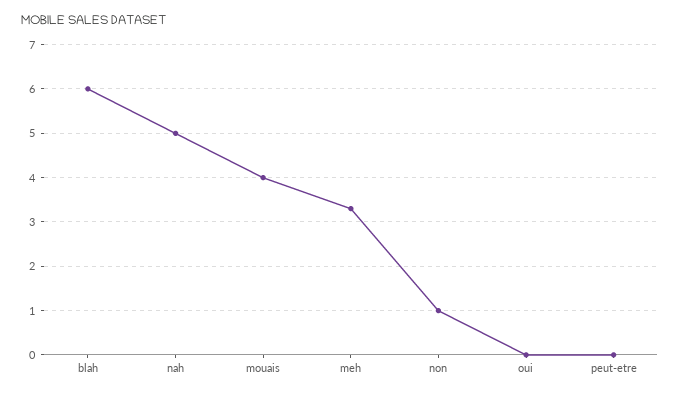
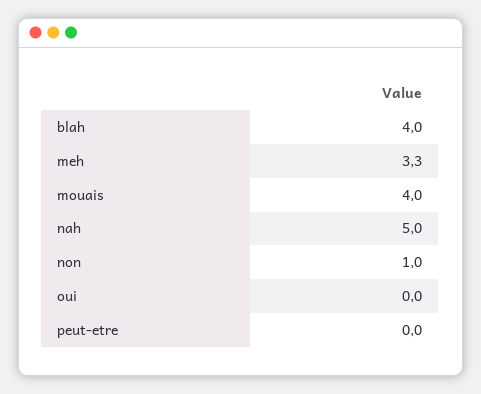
  {
-   "blah": 6,
+   "blah": 4,
    "nah": 5,
    "mouais": 4,
    "meh": 3.3,
    "non": 1,
    "oui": 0,
    "peut-etre": 0
  }

